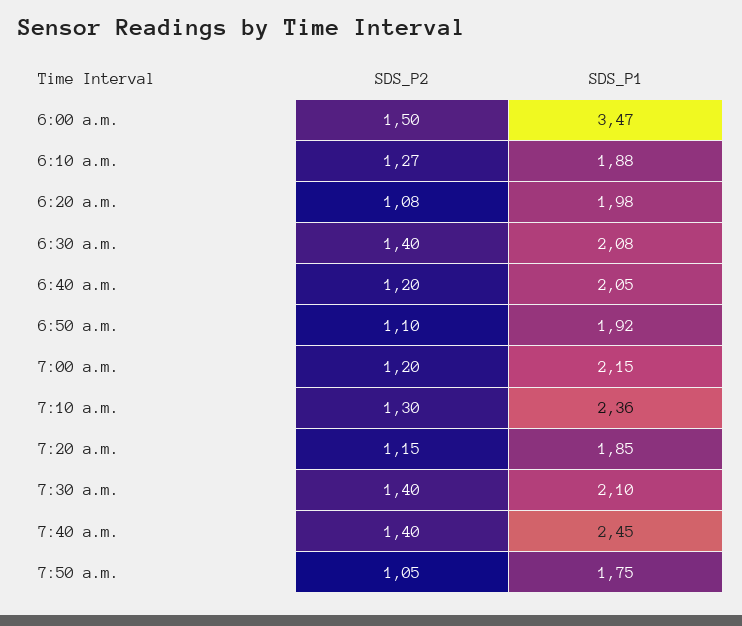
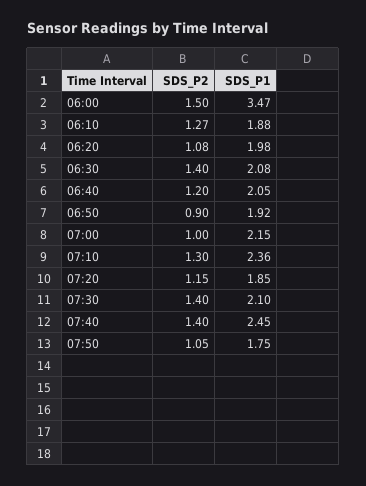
  {
    "SDS_P2": {
      "6:00 a.m.": 1.5,
      "6:10 a.m.": 1.27,
      "6:20 a.m.": 1.08,
      "6:30 a.m.": 1.4,
      "6:40 a.m.": 1.2,
-     "6:50 a.m.": 1.1,
+     "6:50 a.m.": 0.9,
-     "7:00 a.m.": 1.2,
+     "7:00 a.m.": 1,
      "7:10 a.m.": 1.3,
      "7:20 a.m.": 1.15,
      "7:30 a.m.": 1.4,
      "7:40 a.m.": 1.4,
      "7:50 a.m.": 1.05
    },
    "SDS_P1": {
      "6:00 a.m.": 3.47,
      "6:10 a.m.": 1.88,
      "6:20 a.m.": 1.98,
      "6:30 a.m.": 2.08,
      "6:40 a.m.": 2.05,
      "6:50 a.m.": 1.92,
      "7:00 a.m.": 2.15,
      "7:10 a.m.": 2.36,
      "7:20 a.m.": 1.85,
      "7:30 a.m.": 2.1,
      "7:40 a.m.": 2.45,
      "7:50 a.m.": 1.75
    }
  }

